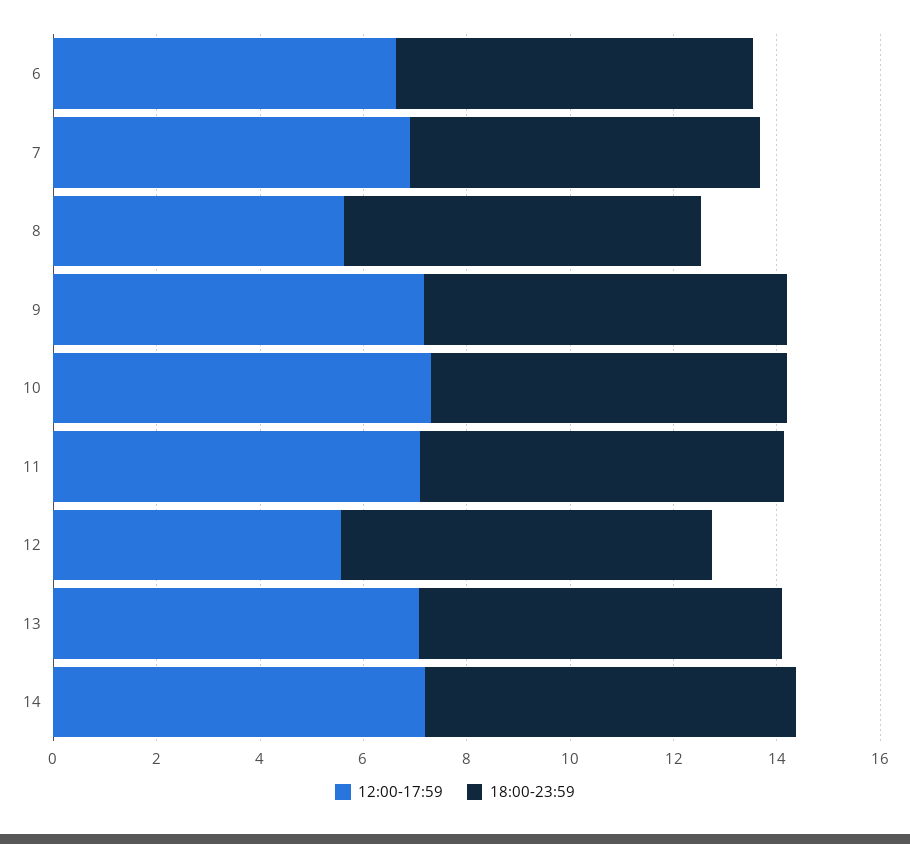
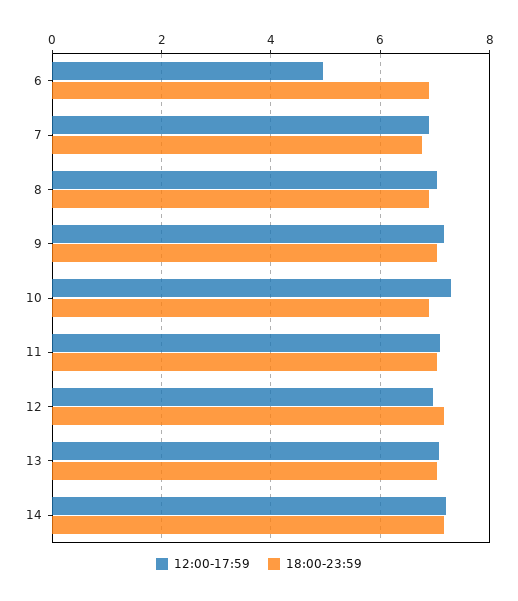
  {
    "12:00-17:59": {
-     "6": 6.5,
+     "6": 5,
      "7": 7,
-     "8": 5.5,
+     "8": 7,
      "9": 7.2,
      "10": 7.4,
      "11": 7.2,
-     "12": 5.5,
+     "12": 7,
      "13": 7,
      "14": 7.2
    },
    "18:00-23:59": {
      "6": 7,
      "7": 6.8,
      "8": 7,
      "9": 7,
      "10": 7,
      "11": 7,
      "12": 7.2,
      "13": 7,
      "14": 7.2
    }
  }

